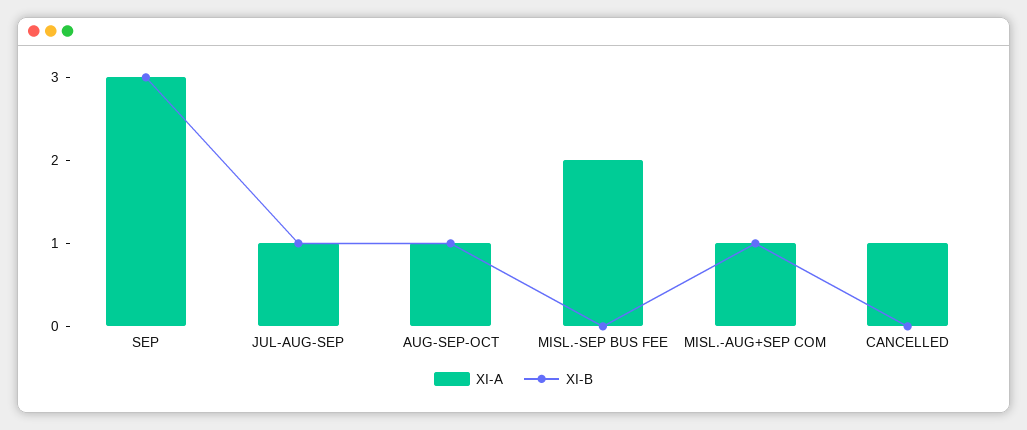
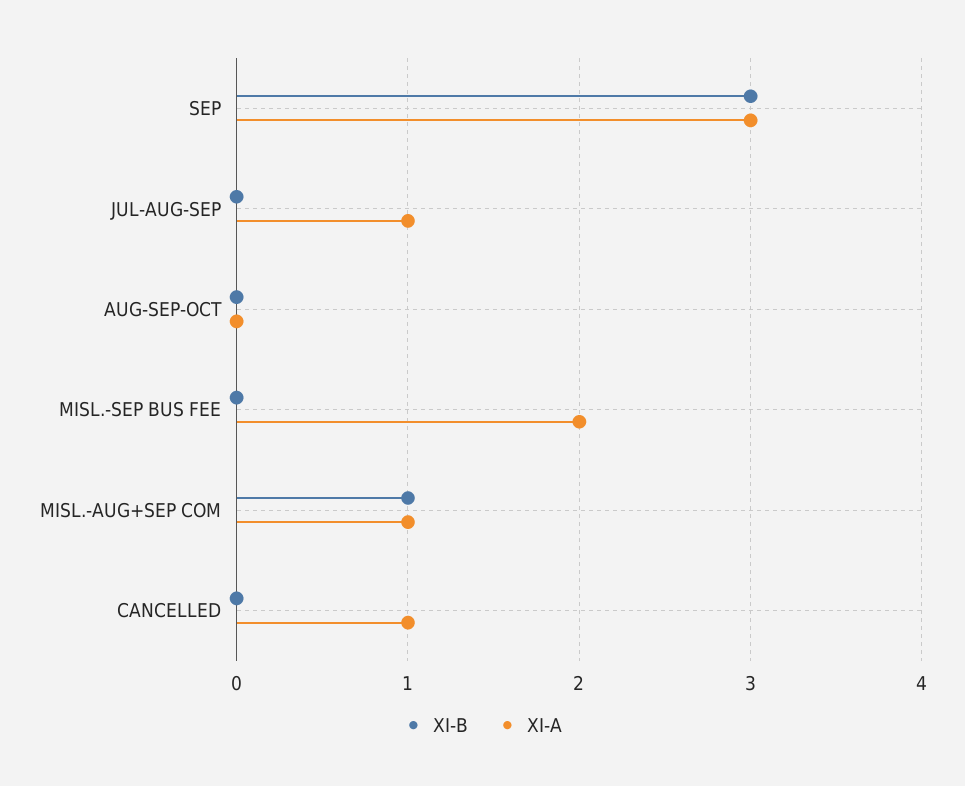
  {
    "XI-A": {
      "SEP": 3,
      "JUL-AUG-SEP": 1,
-     "AUG-SEP-OCT": 1,
+     "AUG-SEP-OCT": 0,
      "MISL.-SEP BUS FEE": 2,
      "MISL.-AUG+SEP COM": 1,
      "CANCELLED": 1
    },
    "XI-B": {
      "SEP": 3,
-     "JUL-AUG-SEP": 1,
+     "JUL-AUG-SEP": 0,
-     "AUG-SEP-OCT": 1,
+     "AUG-SEP-OCT": 0,
      "MISL.-SEP BUS FEE": 0,
      "MISL.-AUG+SEP COM": 1,
      "CANCELLED": 0
    }
  }

